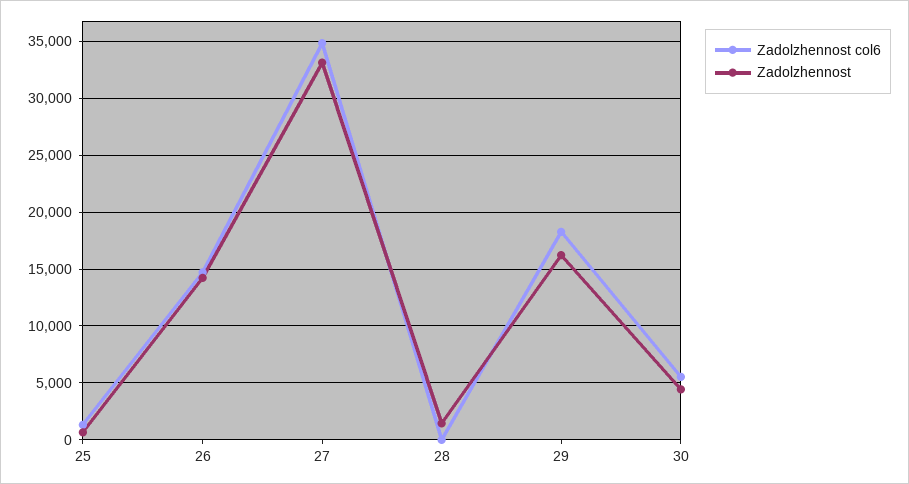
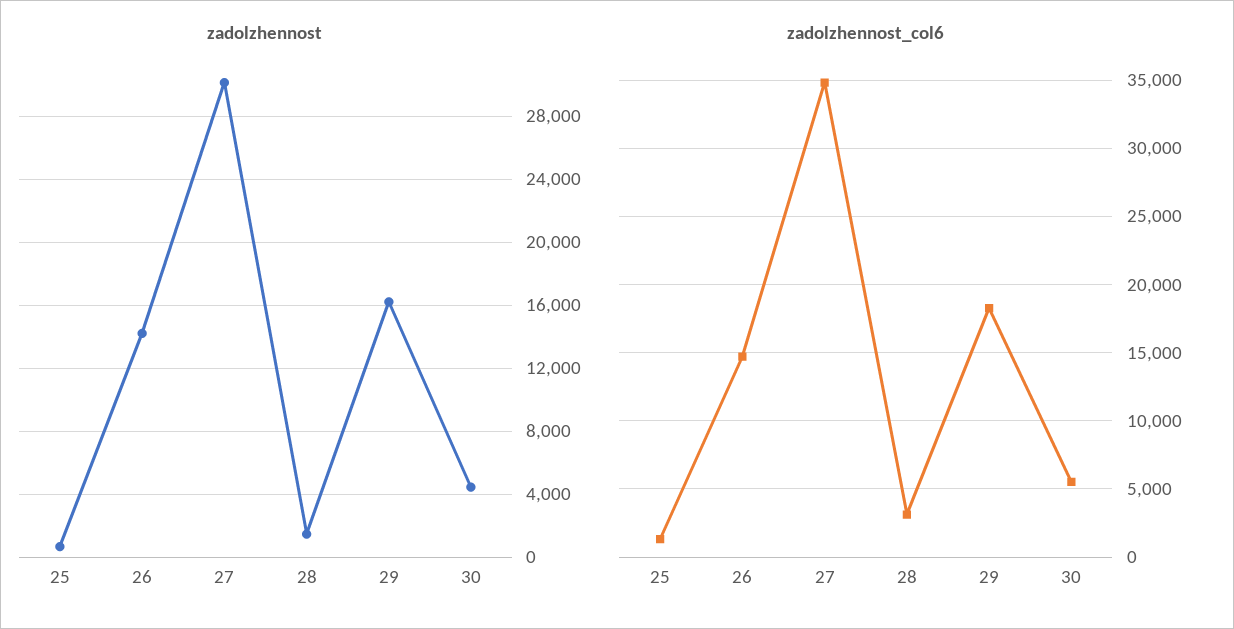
  {
    "Zadolzhennost col6": {
      "25": 1500,
      "26": 14500,
      "27": 35000,
-     "28": 0,
+     "28": 3000,
      "29": 18500,
      "30": 5500
    },
    "Zadolzhennost": {
      "25": 500,
      "26": 14000,
-     "27": 33000,
+     "27": 30000,
      "28": 1500,
      "29": 16000,
      "30": 4500
    }
  }

